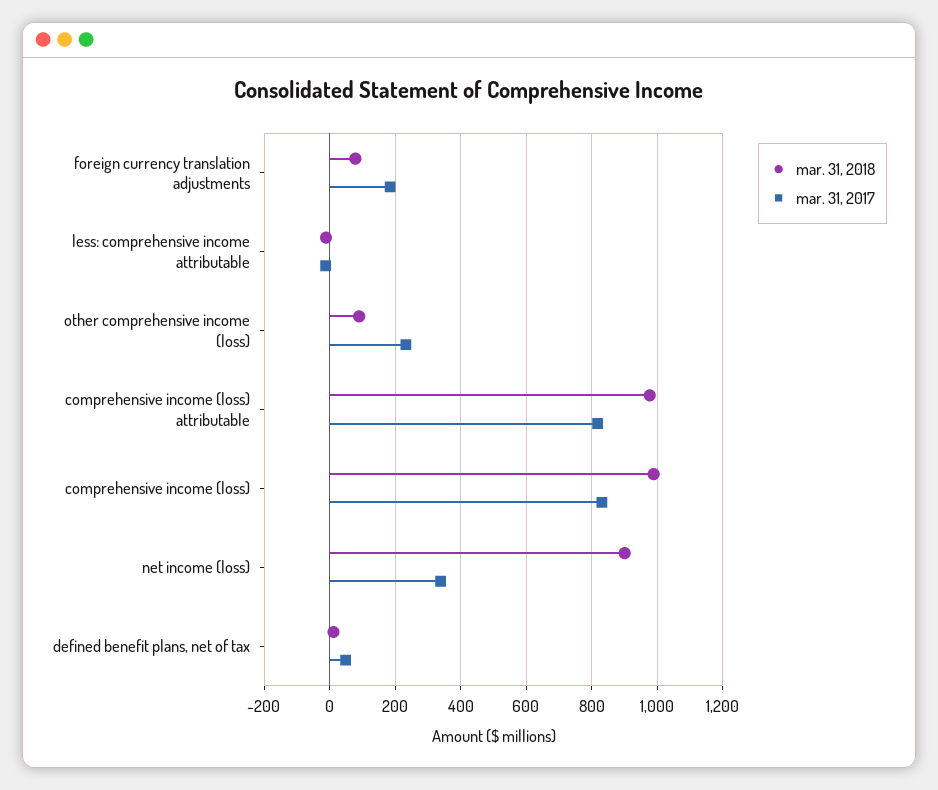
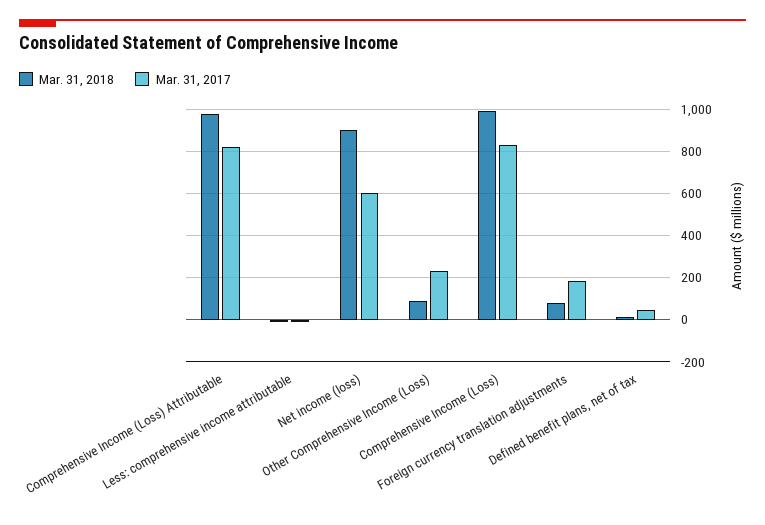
  {
    "mar. 31, 2018": {
      "foreign currency translation adjustments": 80,
      "less: comprehensive income attributable": -20,
      "other comprehensive income (loss)": 80,
      "comprehensive income (loss) attributable": 980,
      "comprehensive income (loss)": 980,
      "net income (loss)": 900,
      "defined benefit plans, net of tax": 20
    },
    "mar. 31, 2017": {
      "foreign currency translation adjustments": 180,
      "less: comprehensive income attributable": -20,
      "other comprehensive income (loss)": 240,
      "comprehensive income (loss) attributable": 820,
      "comprehensive income (loss)": 840,
-     "net income (loss)": 340,
+     "net income (loss)": 600,
      "defined benefit plans, net of tax": 40
    }
  }

